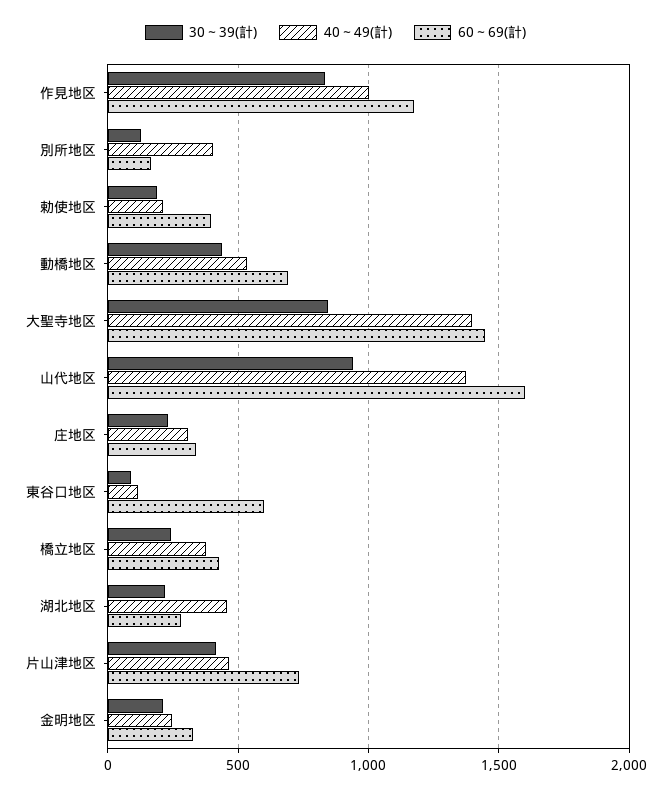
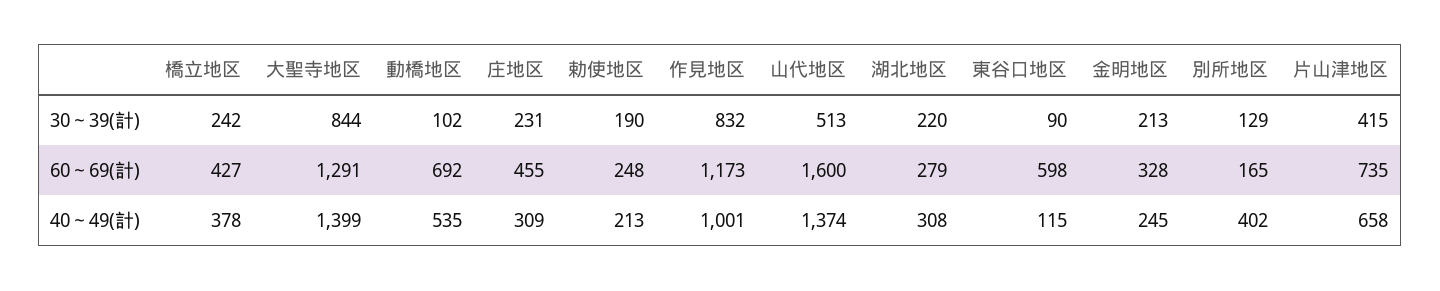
  {
    "30～39(計)": {
      "作見地区": 832,
      "別所地区": 129,
      "勅使地区": 190,
-     "動橋地区": 450,
+     "動橋地区": 102,
      "大聖寺地区": 844,
-     "山代地区": 950,
+     "山代地区": 513,
      "庄地区": 231,
      "東谷口地区": 90,
      "橋立地区": 242,
      "湖北地区": 220,
      "片山津地区": 415,
      "金明地区": 213
    },
    "40～49(計)": {
      "作見地区": 1001,
      "別所地区": 402,
      "勅使地区": 213,
      "動橋地区": 535,
      "大聖寺地区": 1399,
      "山代地区": 1374,
      "庄地区": 309,
      "東谷口地区": 115,
      "橋立地区": 378,
-     "湖北地区": 450,
+     "湖北地区": 308,
-     "片山津地区": 450,
+     "片山津地区": 658,
      "金明地区": 245
    },
    "60～69(計)": {
      "作見地区": 1173,
      "別所地区": 165,
-     "勅使地区": 400,
+     "勅使地区": 248,
      "動橋地区": 692,
-     "大聖寺地区": 1450,
+     "大聖寺地区": 1291,
      "山代地区": 1600,
-     "庄地区": 350,
+     "庄地区": 455,
      "東谷口地区": 598,
      "橋立地区": 427,
      "湖北地区": 279,
      "片山津地区": 735,
      "金明地区": 328
    }
  }

